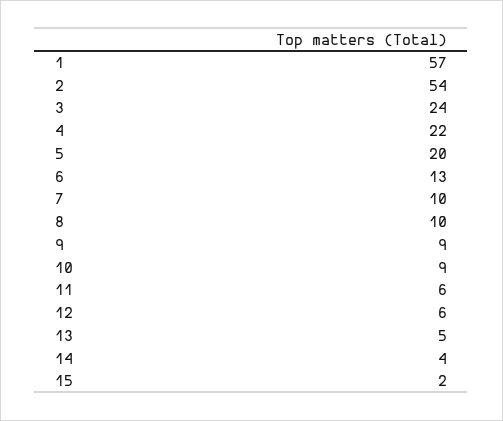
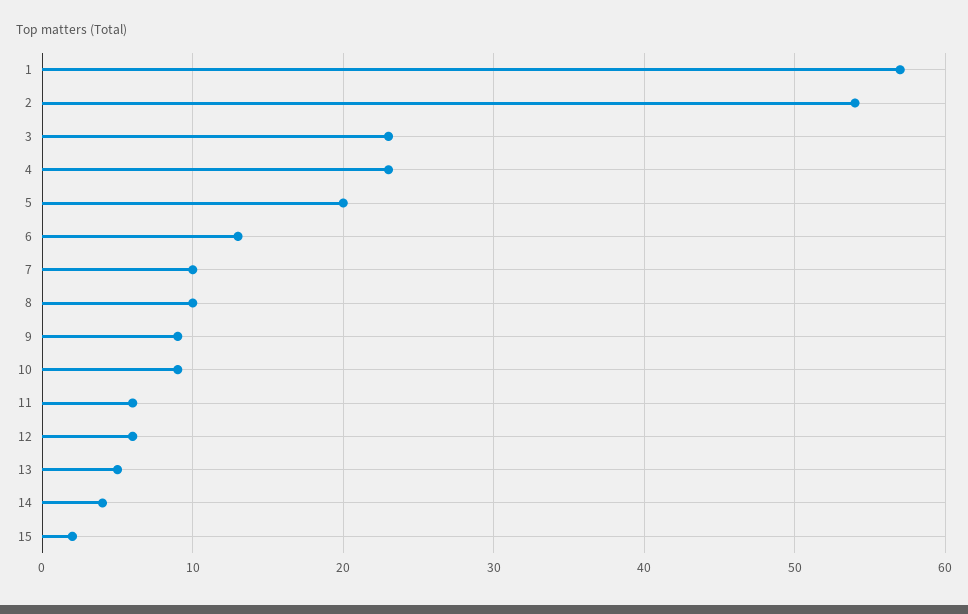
  {
    "1": 57,
    "2": 54,
-   "3": 24,
+   "3": 23,
-   "4": 22,
+   "4": 23,
    "5": 20,
    "6": 13,
    "7": 10,
    "8": 10,
    "9": 9,
    "10": 9,
    "11": 6,
    "12": 6,
    "13": 5,
    "14": 4,
    "15": 2
  }

